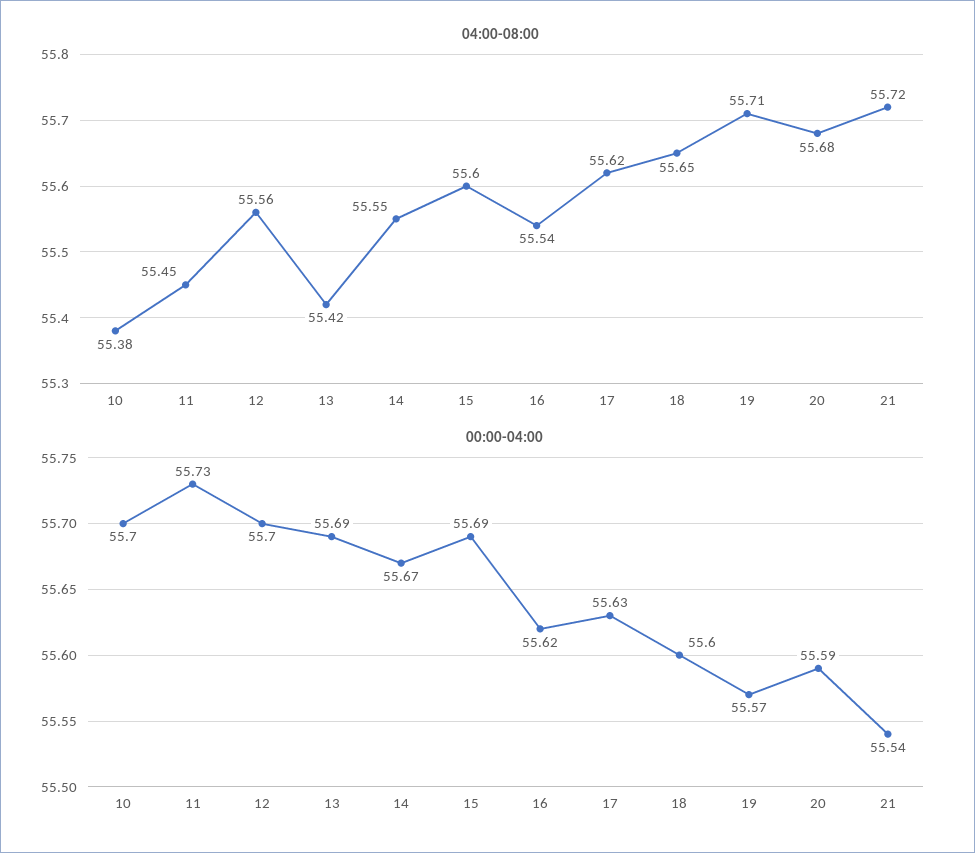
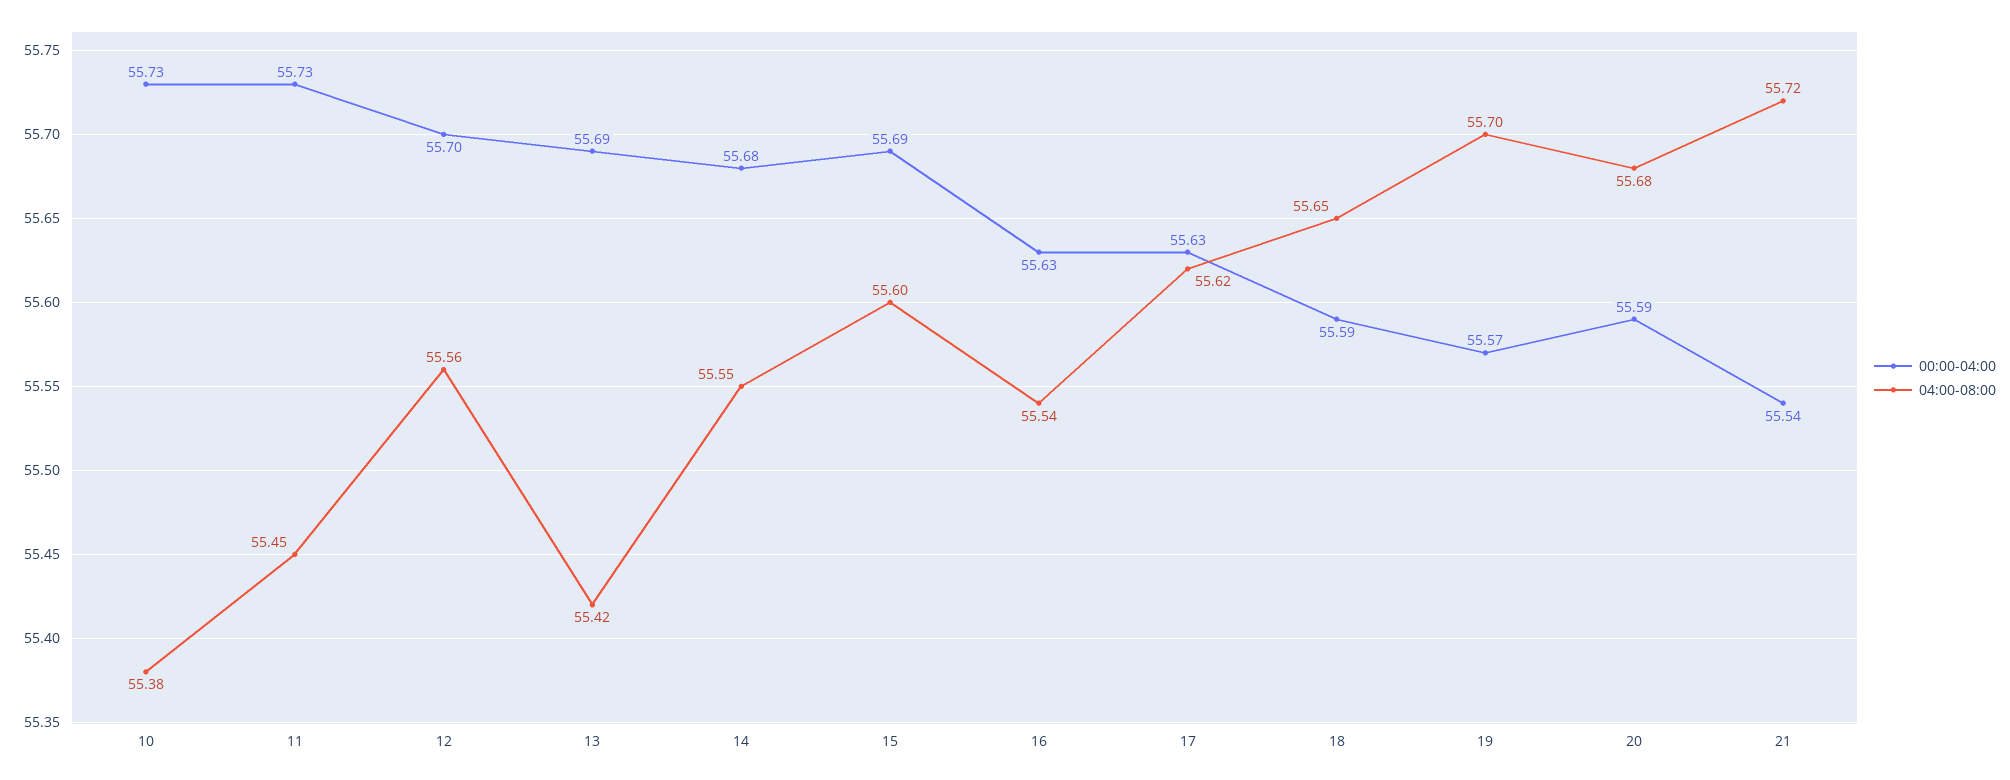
  {
    "04:00-08:00": {
      "10": 55.38,
      "11": 55.45,
      "12": 55.56,
      "13": 55.42,
      "14": 55.55,
      "15": 55.6,
      "16": 55.54,
      "17": 55.62,
      "18": 55.65,
-     "19": 55.71,
+     "19": 55.7,
      "20": 55.68,
      "21": 55.72
    },
    "00:00-04:00": {
-     "10": 55.7,
+     "10": 55.73,
      "11": 55.73,
      "12": 55.7,
      "13": 55.69,
-     "14": 55.67,
+     "14": 55.68,
      "15": 55.69,
-     "16": 55.62,
+     "16": 55.63,
      "17": 55.63,
-     "18": 55.6,
+     "18": 55.59,
      "19": 55.57,
      "20": 55.59,
      "21": 55.54
    }
  }

